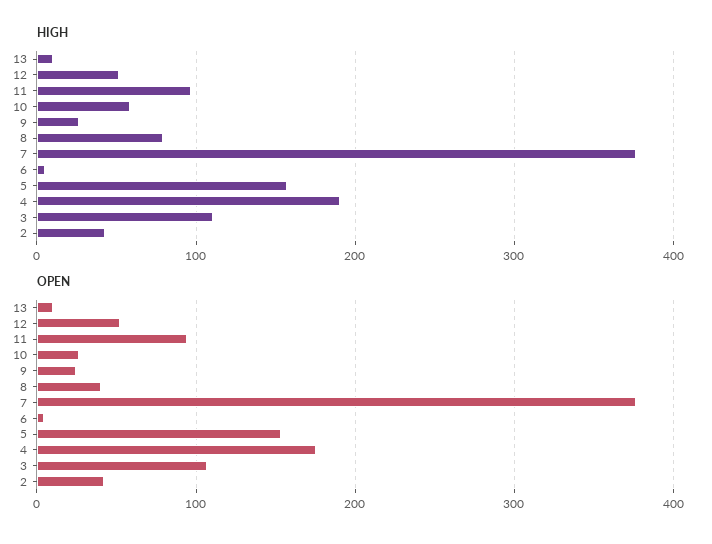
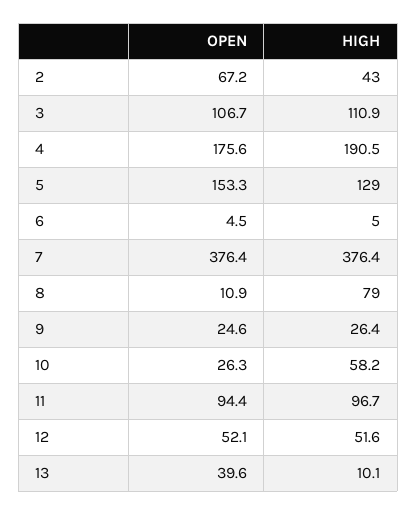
  {
    "HIGH": {
      "13": 10.1,
      "12": 51.6,
      "11": 96.7,
      "10": 58.2,
      "9": 26.4,
      "8": 79,
      "7": 376.4,
      "6": 5,
-     "5": 160,
+     "5": 129,
      "4": 190.5,
      "3": 110.9,
      "2": 43
    },
    "OPEN": {
-     "13": 10,
+     "13": 39.6,
      "12": 52.1,
      "11": 94.4,
      "10": 26.3,
      "9": 24.6,
-     "8": 40,
+     "8": 10.9,
      "7": 376.4,
      "6": 4.5,
      "5": 153.3,
      "4": 175.6,
      "3": 106.7,
-     "2": 40
+     "2": 67.2
    }
  }

